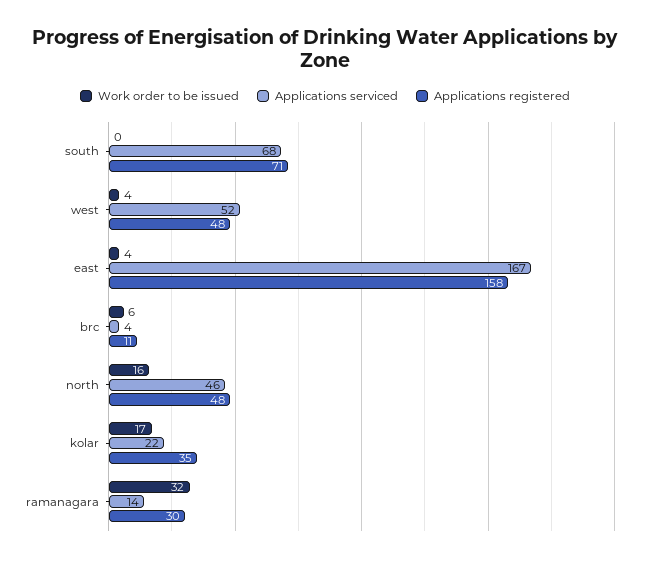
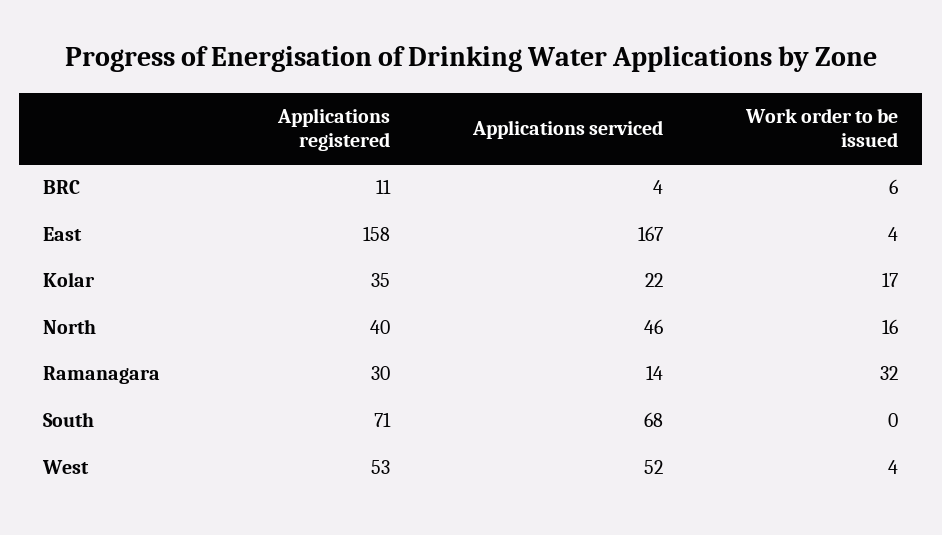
  {
    "Work order to be issued": {
      "south": 0,
      "west": 4,
      "east": 4,
      "brc": 6,
      "north": 16,
      "kolar": 17,
      "ramanagara": 32
    },
    "Applications serviced": {
      "south": 68,
      "west": 52,
      "east": 167,
      "brc": 4,
      "north": 46,
      "kolar": 22,
      "ramanagara": 14
    },
    "Applications registered": {
      "south": 71,
-     "west": 48,
+     "west": 53,
      "east": 158,
      "brc": 11,
-     "north": 48,
+     "north": 40,
      "kolar": 35,
      "ramanagara": 30
    }
  }

